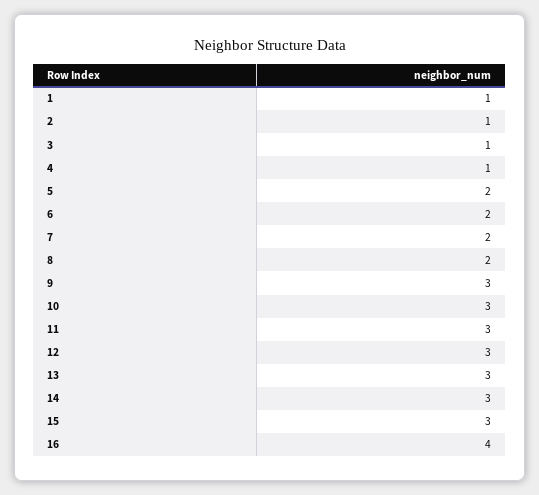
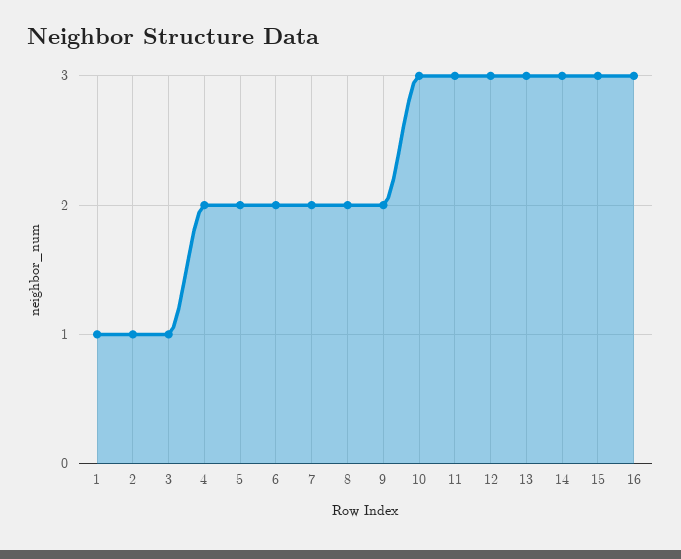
  {
    "1": 1,
    "2": 1,
    "3": 1,
-   "4": 1,
+   "4": 2,
    "5": 2,
    "6": 2,
    "7": 2,
    "8": 2,
-   "9": 3,
+   "9": 2,
    "10": 3,
    "11": 3,
    "12": 3,
    "13": 3,
    "14": 3,
    "15": 3,
-   "16": 4
+   "16": 3
  }

